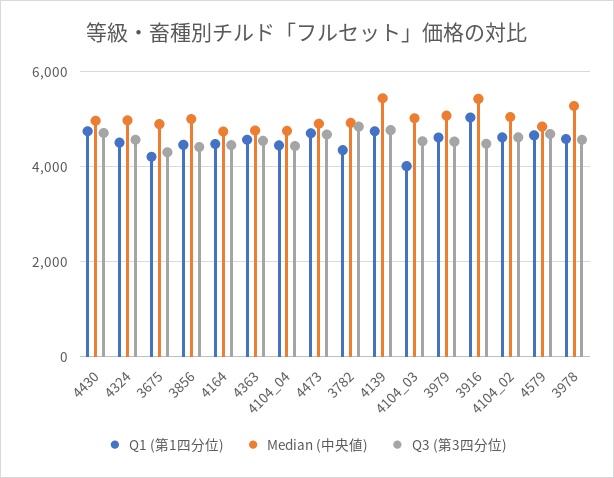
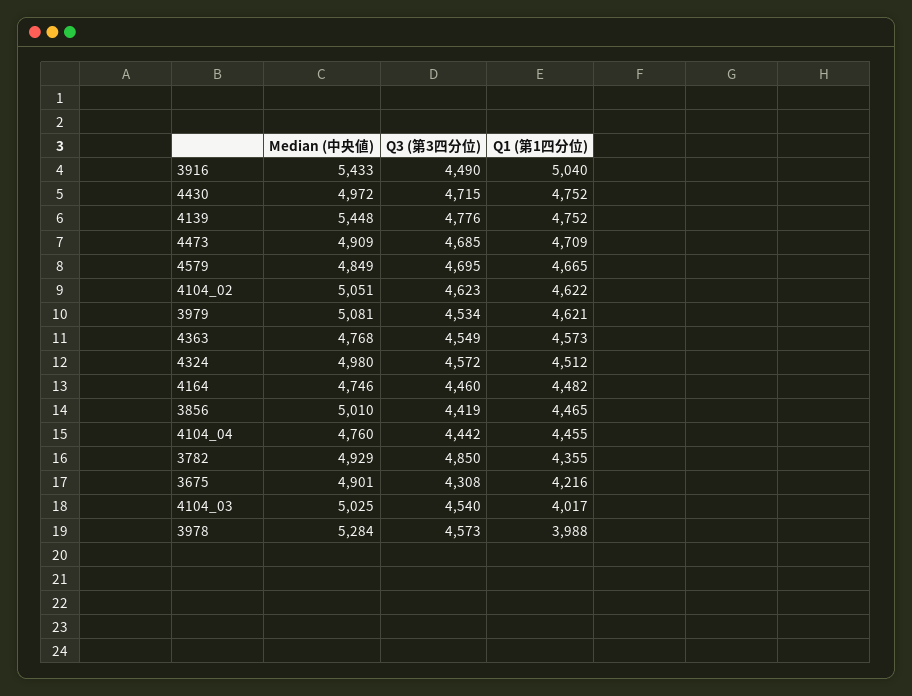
  {
    "Q1 (第1四分位)": {
      "4430": 4752,
      "4324": 4512,
      "3675": 4216,
      "3856": 4465,
      "4164": 4482,
      "4363": 4573,
      "4104_04": 4455,
      "4473": 4709,
      "3782": 4355,
      "4139": 4752,
      "4104_03": 4017,
      "3979": 4621,
      "3916": 5040,
      "4104_02": 4622,
      "4579": 4665,
-     "3978": 4600
+     "3978": 3988
    },
    "Median (中央値)": {
      "4430": 4972,
      "4324": 4980,
      "3675": 4901,
      "3856": 5010,
      "4164": 4746,
      "4363": 4768,
      "4104_04": 4760,
      "4473": 4909,
      "3782": 4929,
      "4139": 5448,
      "4104_03": 5025,
      "3979": 5081,
      "3916": 5433,
      "4104_02": 5051,
      "4579": 4849,
      "3978": 5284
    },
    "Q3 (第3四分位)": {
      "4430": 4715,
      "4324": 4572,
      "3675": 4308,
      "3856": 4419,
      "4164": 4460,
      "4363": 4549,
      "4104_04": 4442,
      "4473": 4685,
      "3782": 4850,
      "4139": 4776,
      "4104_03": 4540,
      "3979": 4534,
      "3916": 4490,
      "4104_02": 4623,
      "4579": 4695,
      "3978": 4573
    }
  }

